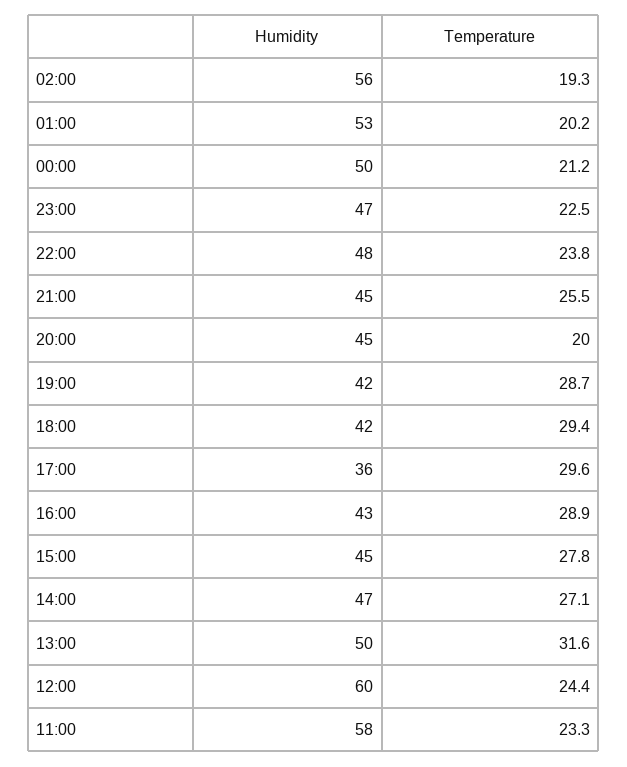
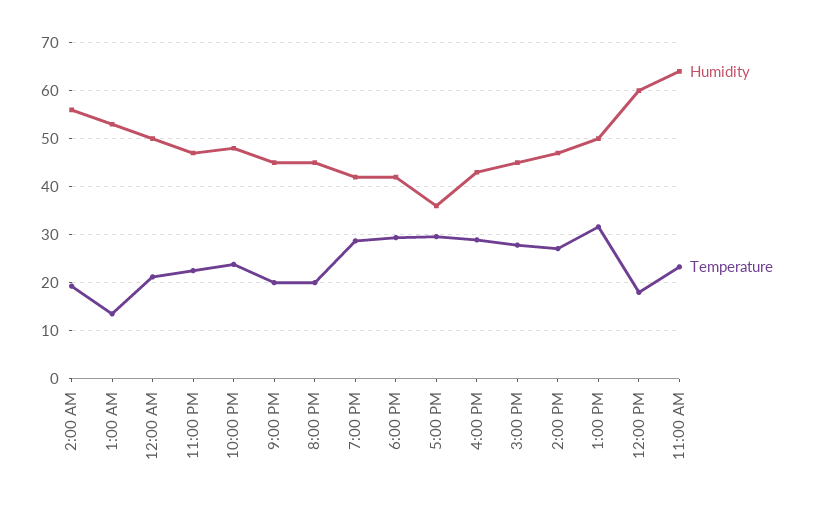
  {
    "Humidity": {
      "02:00": 56,
      "01:00": 53,
      "00:00": 50,
      "23:00": 47,
      "22:00": 48,
      "21:00": 45,
      "20:00": 45,
      "19:00": 42,
      "18:00": 42,
      "17:00": 36,
      "16:00": 43,
      "15:00": 45,
      "14:00": 47,
      "13:00": 50,
      "12:00": 60,
-     "11:00": 58
+     "11:00": 64
    },
    "Temperature": {
      "02:00": 19.3,
-     "01:00": 20.2,
+     "01:00": 14,
      "00:00": 21.2,
      "23:00": 22.5,
      "22:00": 23.8,
-     "21:00": 25.5,
+     "21:00": 20,
      "20:00": 20,
      "19:00": 28.7,
      "18:00": 29.4,
      "17:00": 29.6,
      "16:00": 28.9,
      "15:00": 27.8,
      "14:00": 27.1,
      "13:00": 31.6,
-     "12:00": 24.4,
+     "12:00": 18,
      "11:00": 23.3
    }
  }

